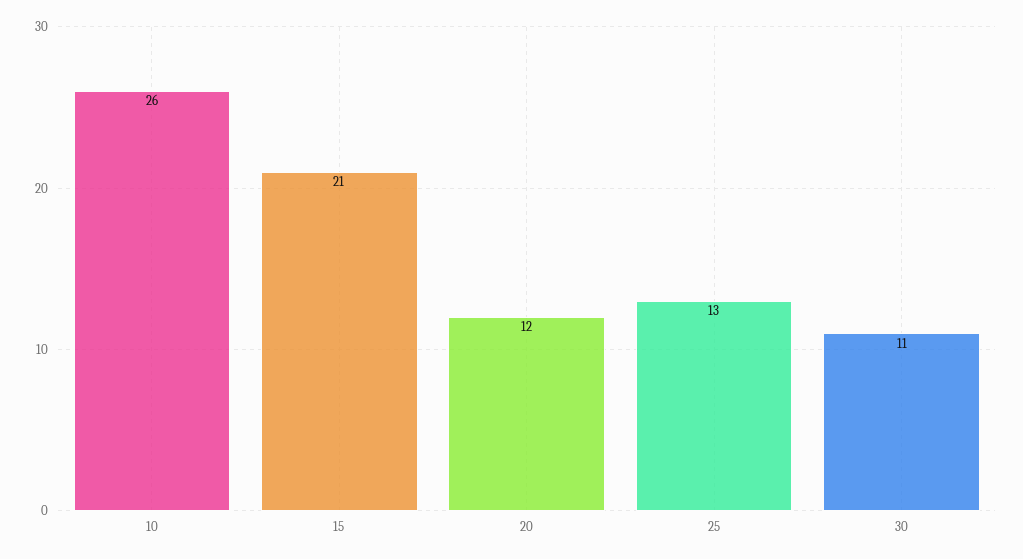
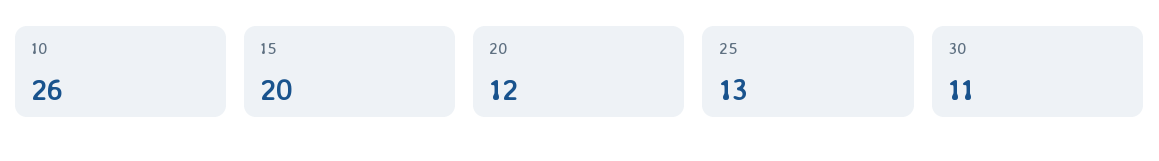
  {
    "10": 26,
-   "15": 21,
+   "15": 20,
    "20": 12,
    "25": 13,
    "30": 11
  }

